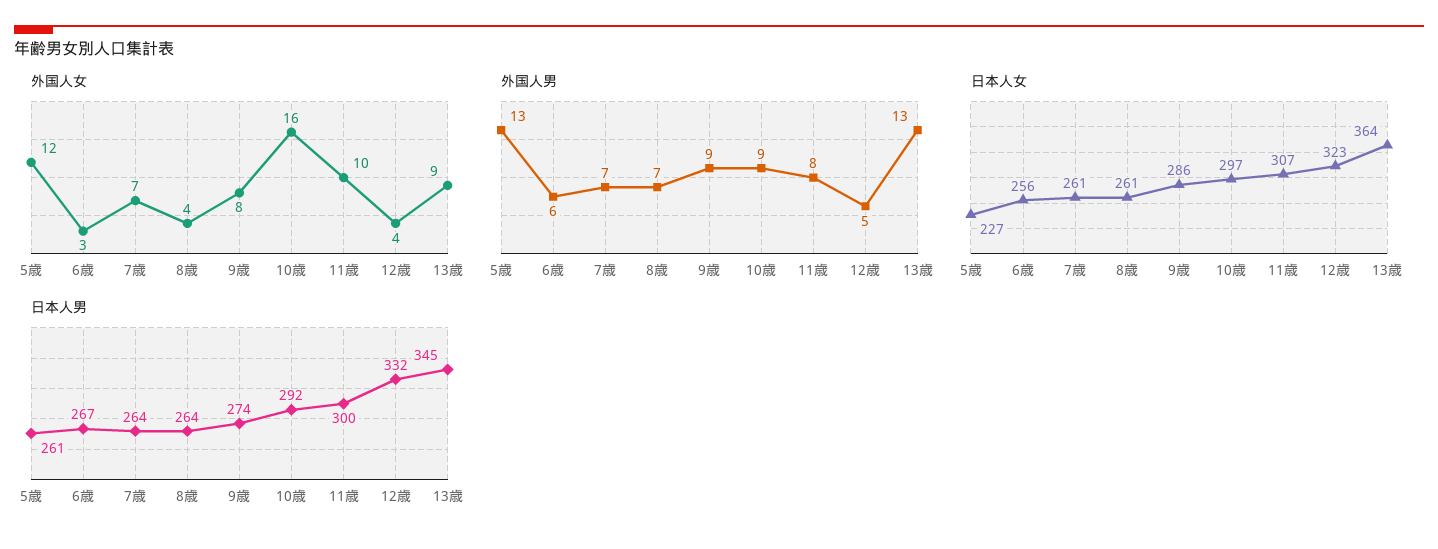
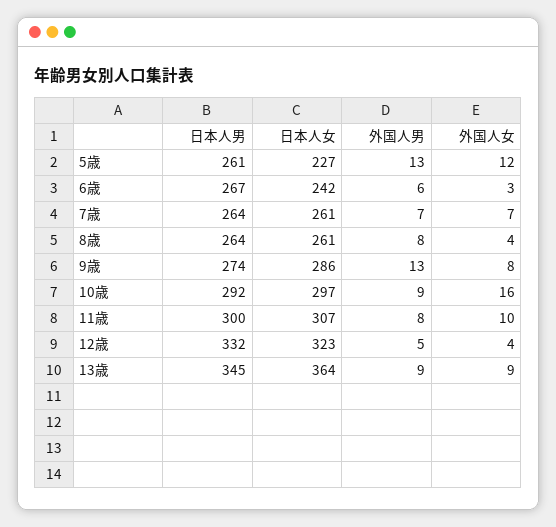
  {
    "外国人女": {
      "5歳": 12,
      "6歳": 3,
      "7歳": 7,
      "8歳": 4,
      "9歳": 8,
      "10歳": 16,
      "11歳": 10,
      "12歳": 4,
      "13歳": 9
    },
    "外国人男": {
      "5歳": 13,
      "6歳": 6,
      "7歳": 7,
-     "8歳": 7,
+     "8歳": 8,
-     "9歳": 9,
+     "9歳": 13,
      "10歳": 9,
      "11歳": 8,
      "12歳": 5,
-     "13歳": 13
+     "13歳": 9
    },
    "日本人女": {
      "5歳": 227,
-     "6歳": 256,
+     "6歳": 242,
      "7歳": 261,
      "8歳": 261,
      "9歳": 286,
      "10歳": 297,
      "11歳": 307,
      "12歳": 323,
      "13歳": 364
    },
    "日本人男": {
      "5歳": 261,
      "6歳": 267,
      "7歳": 264,
      "8歳": 264,
      "9歳": 274,
      "10歳": 292,
      "11歳": 300,
      "12歳": 332,
      "13歳": 345
    }
  }

